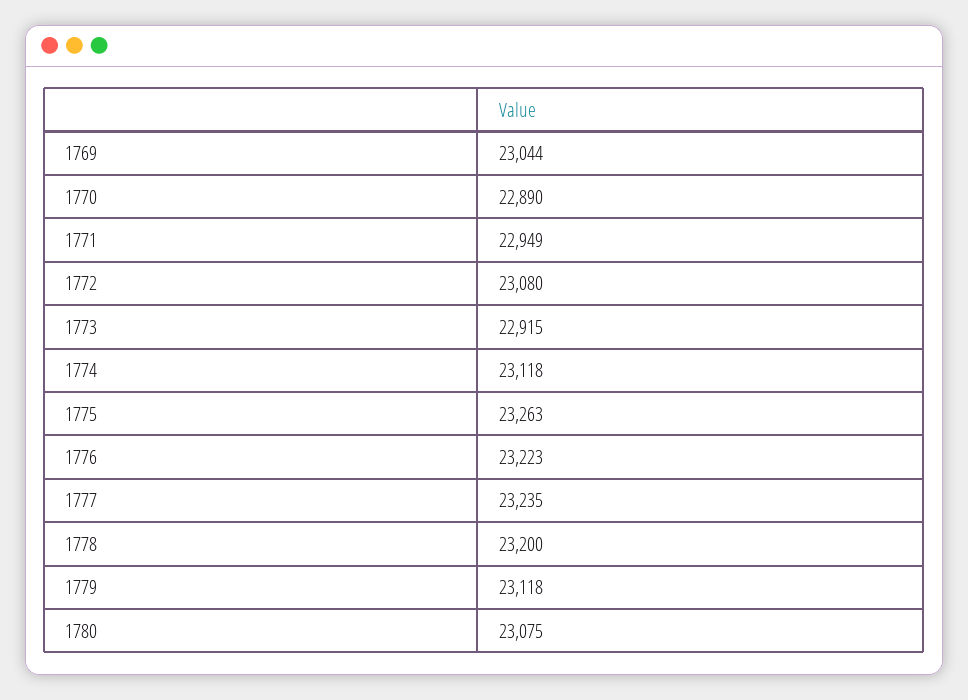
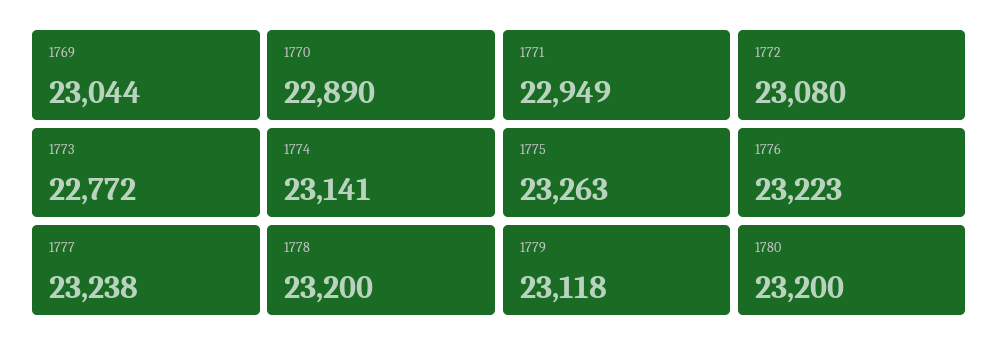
  {
    "1769": 23044,
    "1770": 22890,
    "1771": 22949,
    "1772": 23080,
-   "1773": 22915,
+   "1773": 22772,
-   "1774": 23118,
+   "1774": 23141,
    "1775": 23263,
    "1776": 23223,
-   "1777": 23235,
+   "1777": 23238,
    "1778": 23200,
    "1779": 23118,
-   "1780": 23075
+   "1780": 23200
  }

